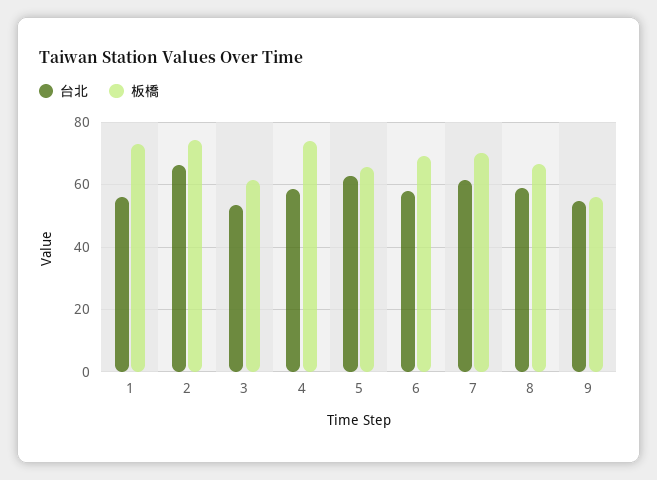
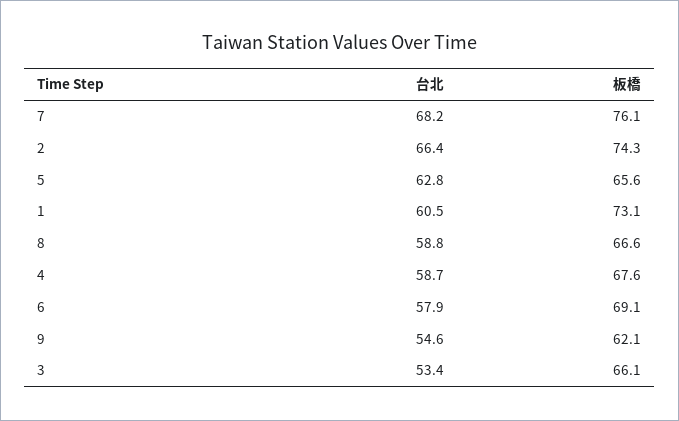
  {
    "台北": {
-     "1": 56,
+     "1": 60.5,
      "2": 66.4,
      "3": 53.4,
      "4": 58.7,
      "5": 62.8,
      "6": 57.9,
-     "7": 62,
+     "7": 68.2,
      "8": 58.8,
      "9": 54.6
    },
    "板橋": {
      "1": 73.1,
      "2": 74.3,
-     "3": 62,
+     "3": 66.1,
-     "4": 74,
+     "4": 67.6,
      "5": 65.6,
      "6": 69.1,
-     "7": 70,
+     "7": 76.1,
      "8": 66.6,
-     "9": 56
+     "9": 62.1
    }
  }

